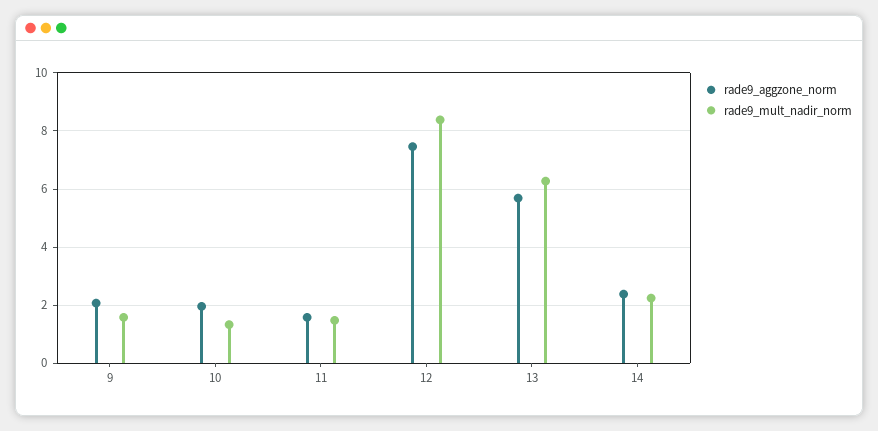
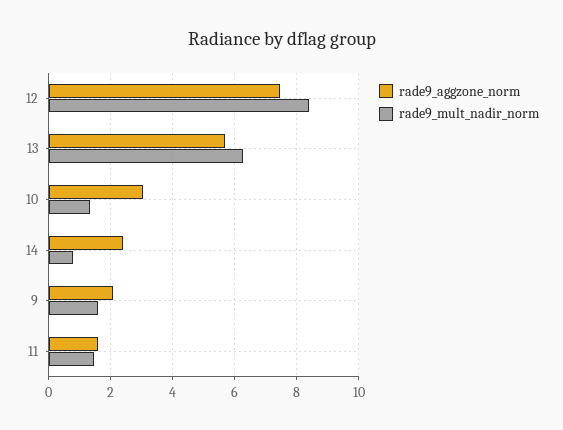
  {
    "rade9_aggzone_norm": {
      "9": 2,
-     "10": 2,
+     "10": 3,
      "11": 1.6,
      "12": 7.4,
      "13": 5.6,
      "14": 2.4
    },
    "rade9_mult_nadir_norm": {
      "9": 1.6,
      "10": 1.4,
      "11": 1.4,
      "12": 8.4,
      "13": 6.2,
-     "14": 2.25
+     "14": 0.8
    }
  }

